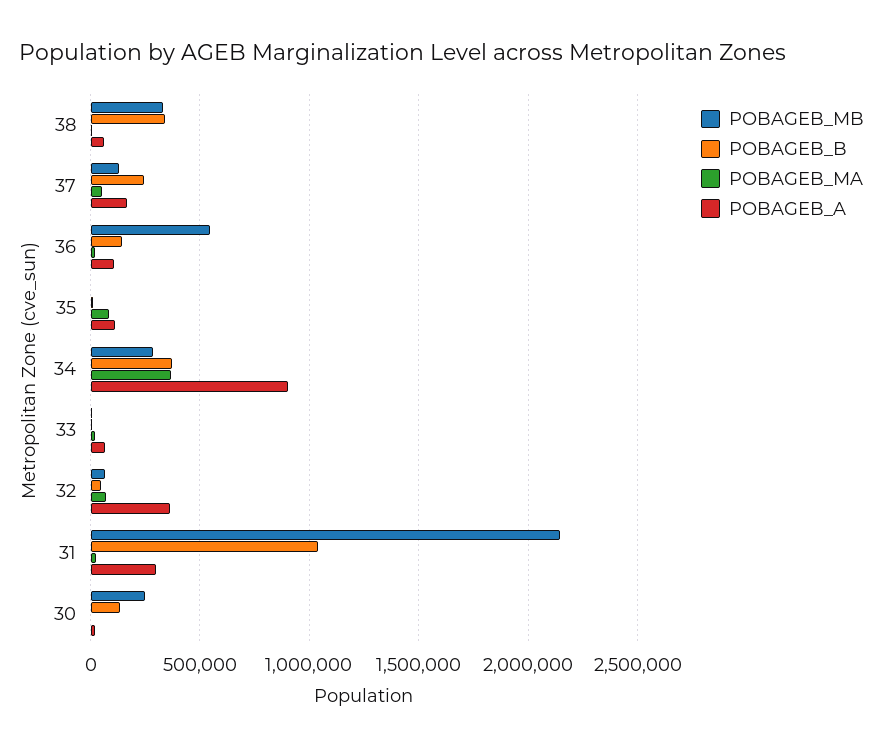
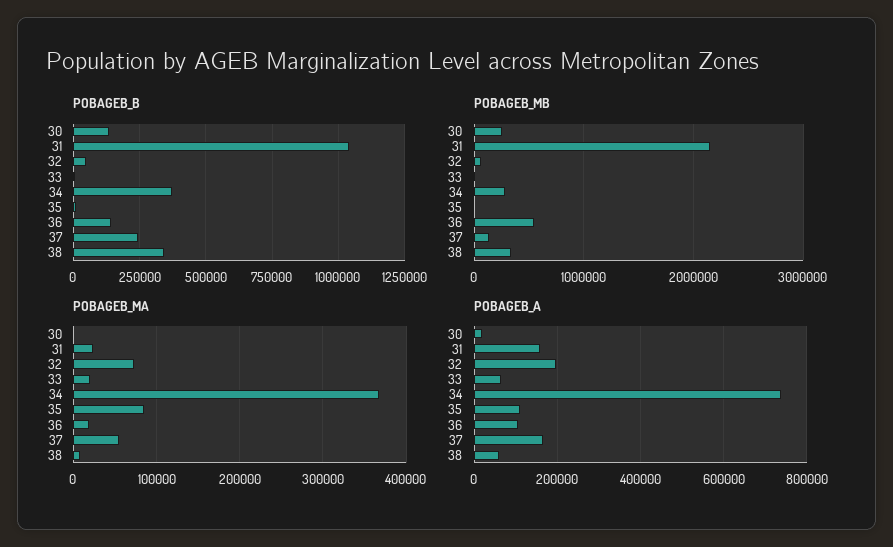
  {
    "POBAGEB_MB": {
      "38": 350000,
      "37": 150000,
      "36": 550000,
      "35": 0,
      "34": 300000,
      "33": 0,
      "32": 50000,
      "31": 2150000,
      "30": 250000
    },
    "POBAGEB_B": {
      "38": 350000,
      "37": 250000,
      "36": 150000,
      "35": 0,
      "34": 375000,
      "33": 0,
      "32": 50000,
      "31": 1050000,
      "30": 125000
    },
    "POBAGEB_MA": {
      "38": 10000,
      "37": 50000,
      "36": 20000,
      "35": 80000,
      "34": 370000,
      "33": 20000,
      "32": 70000,
      "31": 20000,
      "30": 0
    },
    "POBAGEB_A": {
      "38": 60000,
      "37": 160000,
      "36": 100000,
      "35": 120000,
-     "34": 900000,
+     "34": 740000,
      "33": 60000,
-     "32": 350000,
+     "32": 200000,
-     "31": 300000,
+     "31": 160000,
      "30": 20000
    }
  }

